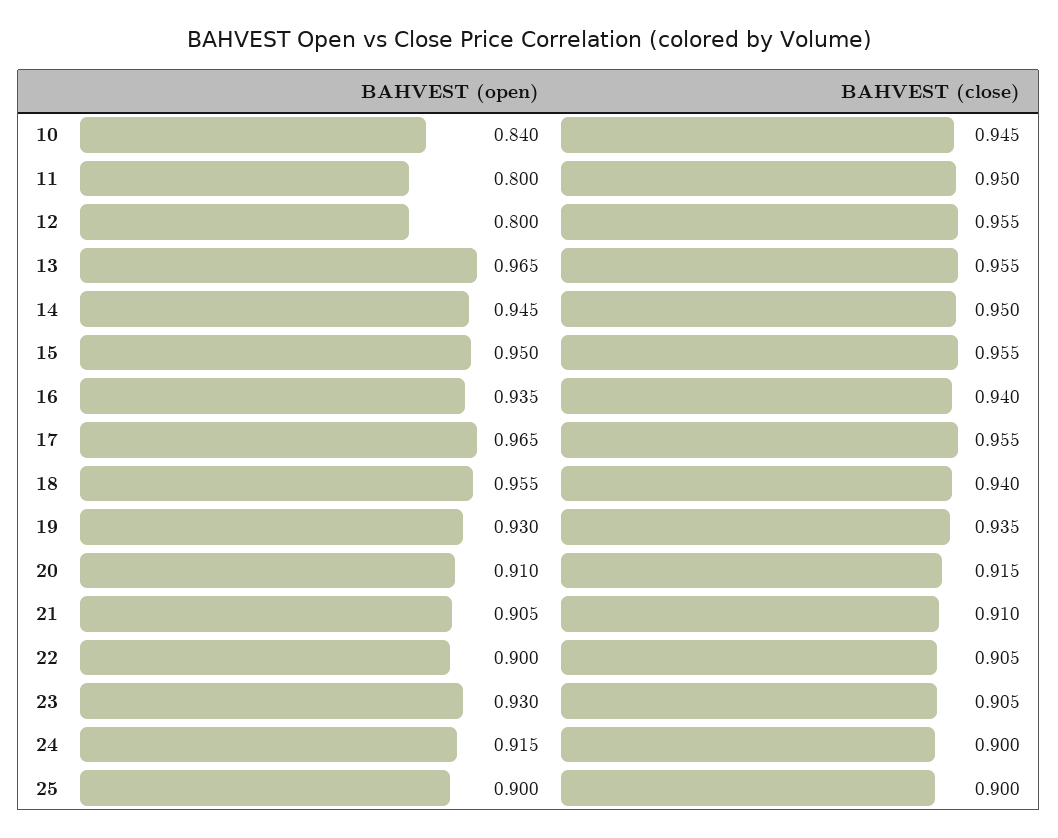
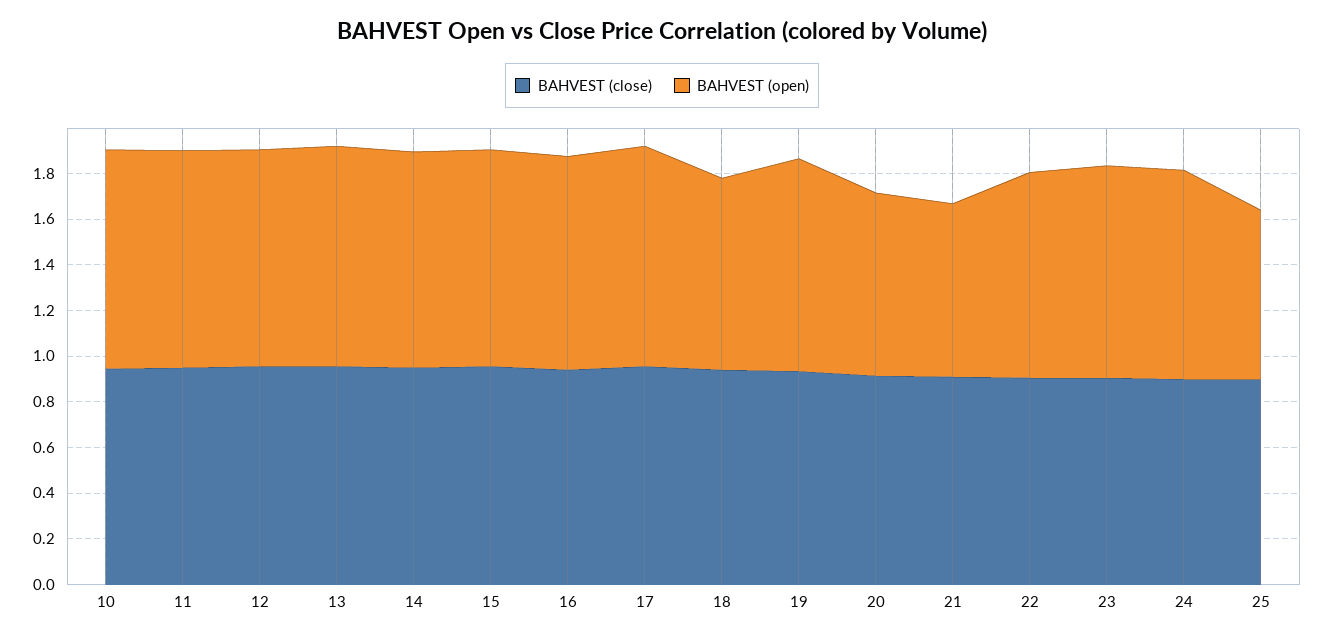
  {
    "BAHVEST (open)": {
-     "10": 0.84,
+     "10": 0.95,
-     "11": 0.8,
+     "11": 0.95,
-     "12": 0.8,
+     "12": 0.95,
      "13": 0.965,
      "14": 0.945,
      "15": 0.95,
      "16": 0.935,
      "17": 0.965,
-     "18": 0.955,
+     "18": 0.85,
      "19": 0.93,
-     "20": 0.91,
+     "20": 0.8,
-     "21": 0.905,
+     "21": 0.75,
      "22": 0.9,
      "23": 0.93,
      "24": 0.915,
-     "25": 0.9
+     "25": 0.75
    },
    "BAHVEST (close)": {
      "10": 0.945,
      "11": 0.95,
      "12": 0.955,
      "13": 0.955,
      "14": 0.95,
      "15": 0.955,
      "16": 0.94,
      "17": 0.955,
      "18": 0.94,
      "19": 0.935,
      "20": 0.915,
      "21": 0.91,
      "22": 0.905,
      "23": 0.905,
      "24": 0.9,
      "25": 0.9
    }
  }

